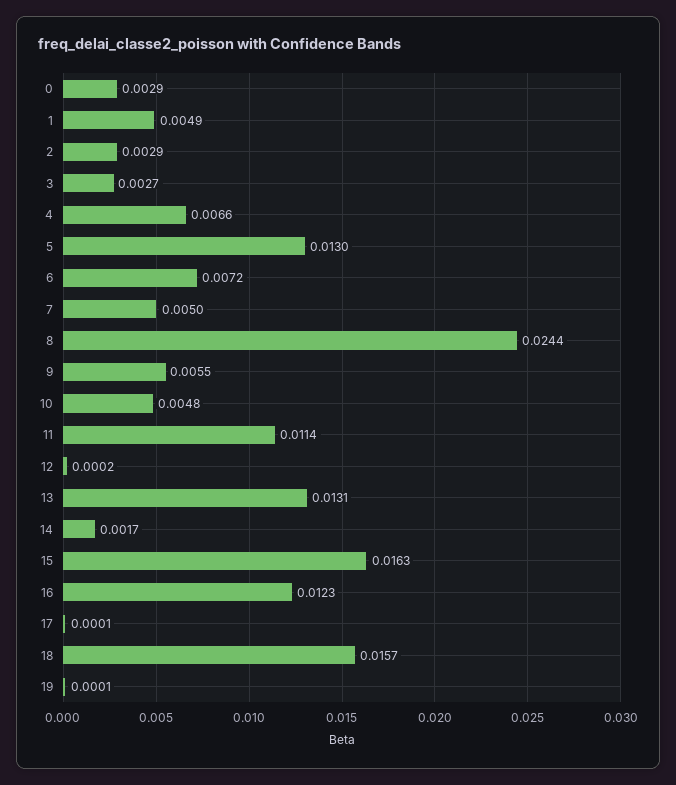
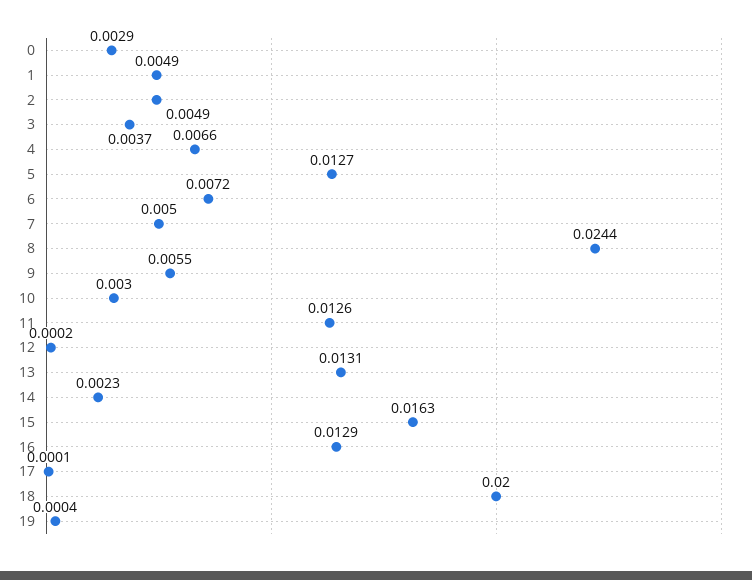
  {
    "0": 0.0029,
    "1": 0.0049,
-   "2": 0.0029,
+   "2": 0.0049,
-   "3": 0.0027,
+   "3": 0.0037,
    "4": 0.0066,
-   "5": 0.013,
+   "5": 0.0127,
    "6": 0.0072,
    "7": 0.005,
    "8": 0.0244,
    "9": 0.0055,
-   "10": 0.0048,
+   "10": 0.003,
-   "11": 0.0114,
+   "11": 0.0126,
    "12": 0.0002,
    "13": 0.0131,
-   "14": 0.0017,
+   "14": 0.0023,
    "15": 0.0163,
-   "16": 0.0123,
+   "16": 0.0129,
    "17": 0.0001,
-   "18": 0.0157,
+   "18": 0.02,
-   "19": 0.0001
+   "19": 0.0004
  }

